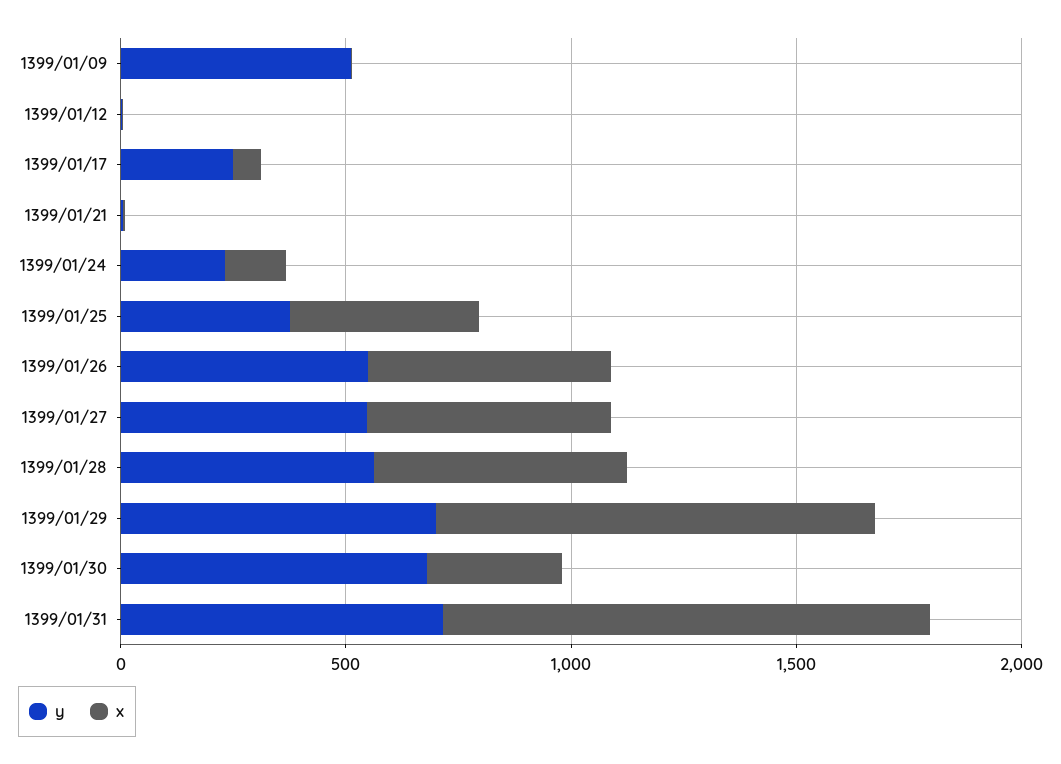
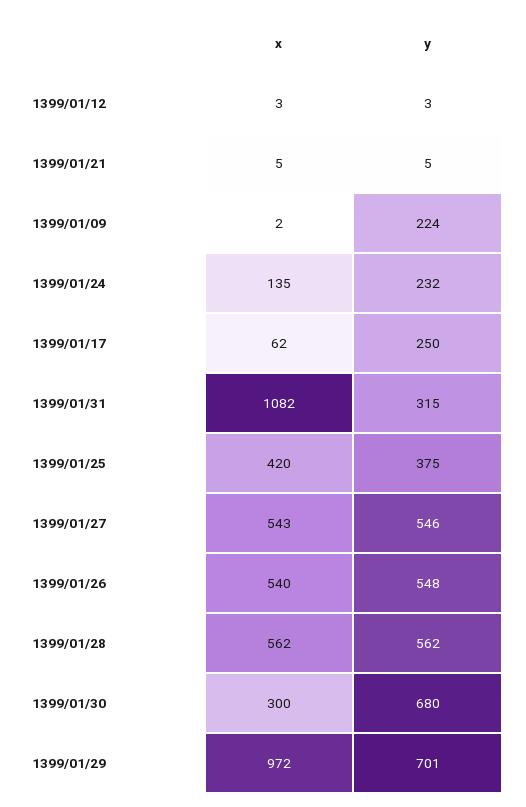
  {
    "y": {
-     "1399/01/09": 500,
+     "1399/01/09": 224,
      "1399/01/12": 3,
      "1399/01/17": 250,
      "1399/01/21": 5,
      "1399/01/24": 232,
      "1399/01/25": 375,
      "1399/01/26": 548,
      "1399/01/27": 546,
      "1399/01/28": 562,
      "1399/01/29": 701,
      "1399/01/30": 680,
-     "1399/01/31": 700
+     "1399/01/31": 315
    },
    "x": {
      "1399/01/09": 2,
      "1399/01/12": 3,
      "1399/01/17": 62,
      "1399/01/21": 5,
      "1399/01/24": 135,
      "1399/01/25": 420,
      "1399/01/26": 540,
      "1399/01/27": 543,
      "1399/01/28": 562,
      "1399/01/29": 972,
      "1399/01/30": 300,
      "1399/01/31": 1082
    }
  }

